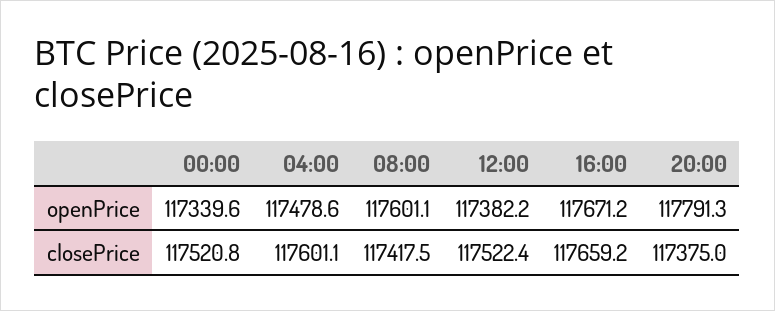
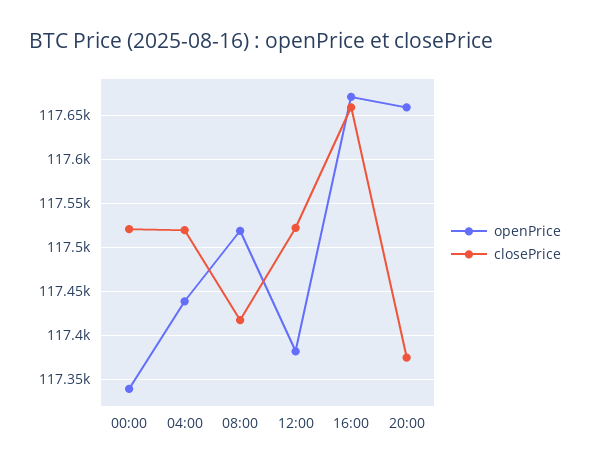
  {
    "openPrice": {
      "00:00": 117339.6,
-     "04:00": 117478.6,
+     "04:00": 117440,
-     "08:00": 117601.1,
+     "08:00": 117520,
      "12:00": 117382.2,
      "16:00": 117671.2,
-     "20:00": 117791.3
+     "20:00": 117660
    },
    "closePrice": {
      "00:00": 117520.8,
-     "04:00": 117601.1,
+     "04:00": 117520,
      "08:00": 117417.5,
      "12:00": 117522.4,
      "16:00": 117659.2,
      "20:00": 117375
    }
  }

